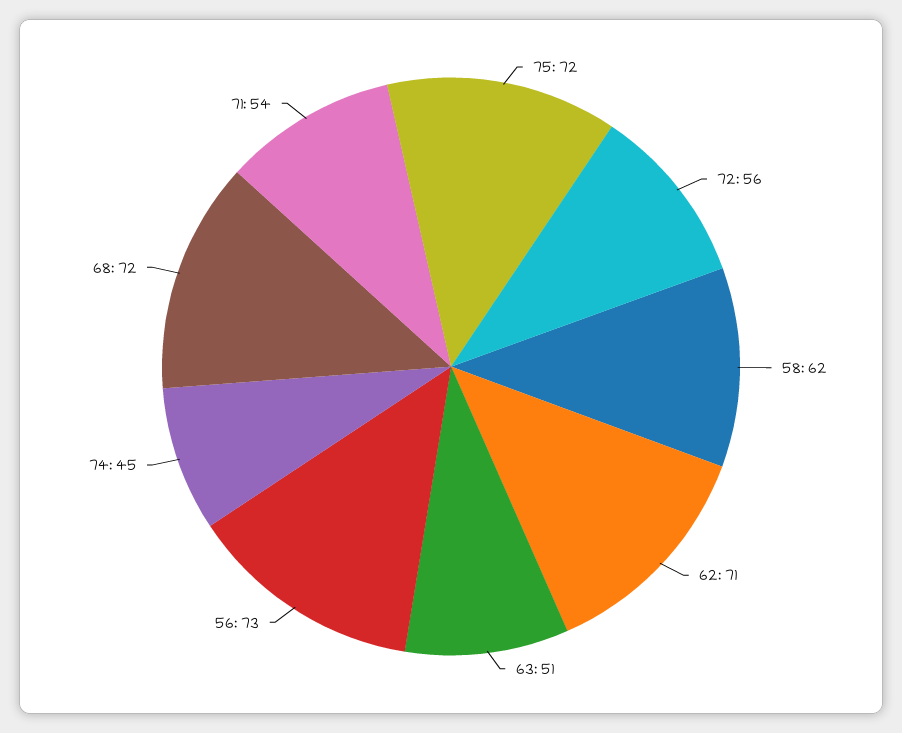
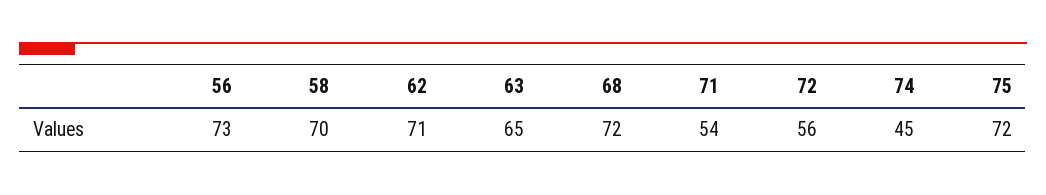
  {
    "75": 72,
    "72": 56,
-   "58": 62,
+   "58": 70,
    "62": 71,
-   "63": 51,
+   "63": 65,
    "56": 73,
    "74": 45,
    "68": 72,
    "71": 54
  }

